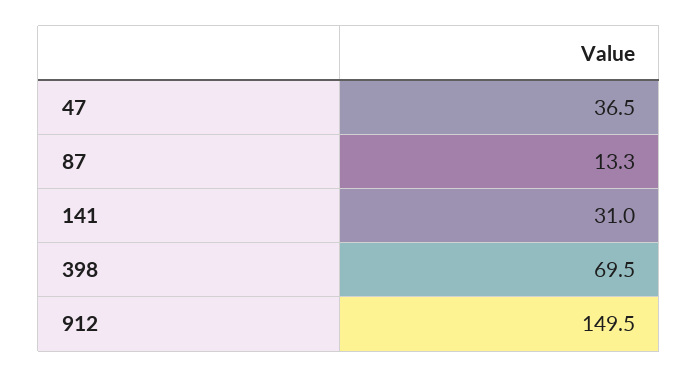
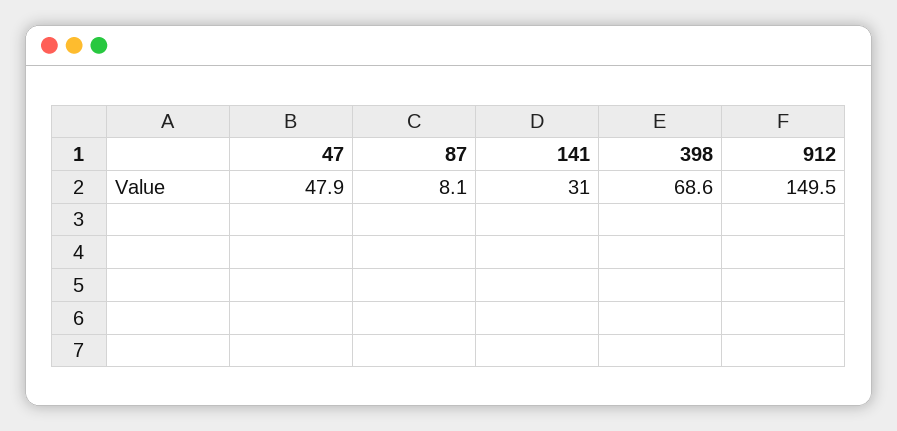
  {
-   "47": 36.5,
+   "47": 47.9,
-   "87": 13.3,
+   "87": 8.1,
    "141": 31,
-   "398": 69.5,
+   "398": 68.6,
    "912": 149.5
  }

